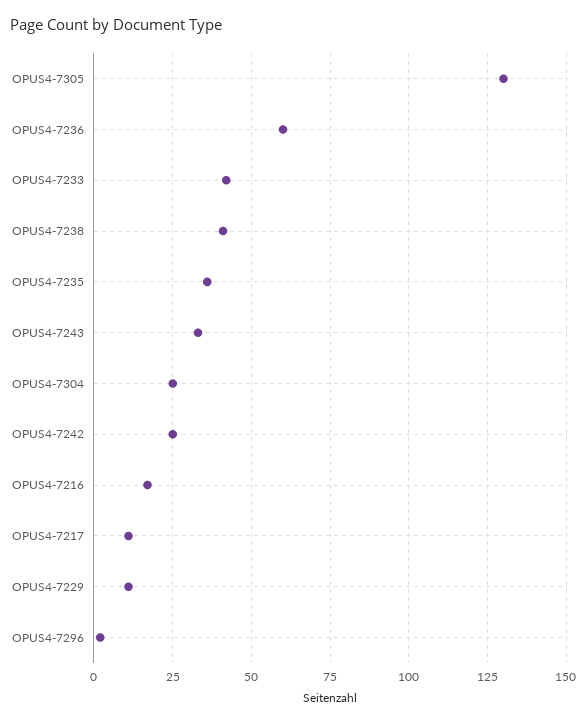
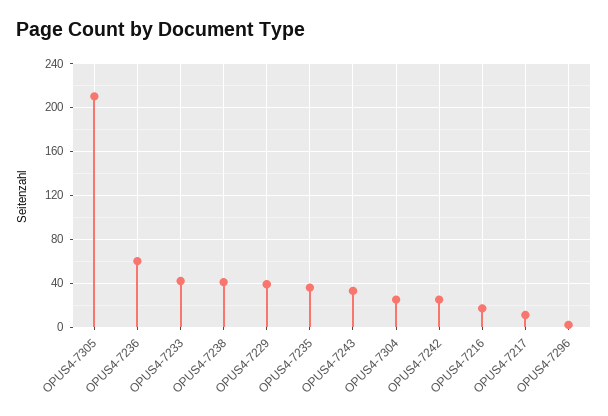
  {
-   "OPUS4-7305": 130,
+   "OPUS4-7305": 210,
    "OPUS4-7236": 60,
    "OPUS4-7233": 40,
    "OPUS4-7238": 40,
    "OPUS4-7235": 35,
    "OPUS4-7243": 35,
    "OPUS4-7304": 25,
    "OPUS4-7242": 25,
    "OPUS4-7216": 15,
    "OPUS4-7217": 10,
-   "OPUS4-7229": 10,
+   "OPUS4-7229": 40,
    "OPUS4-7296": 0
  }

